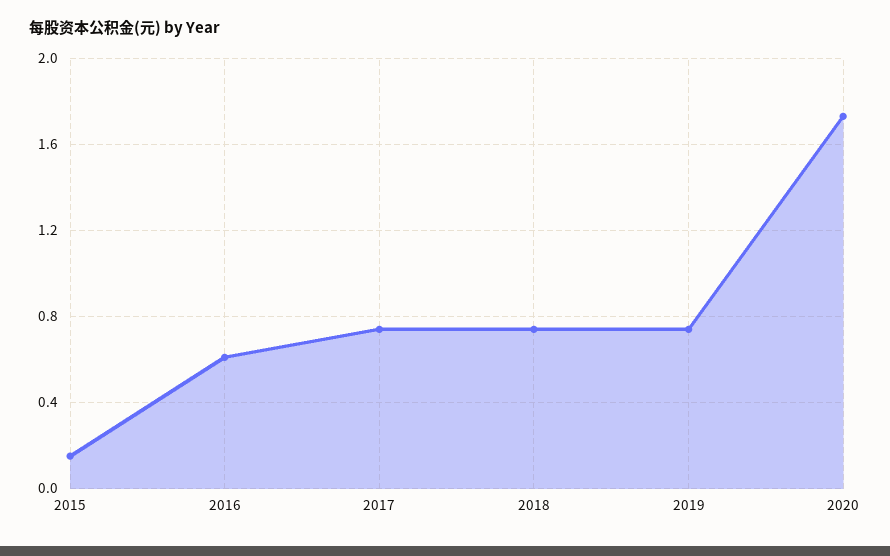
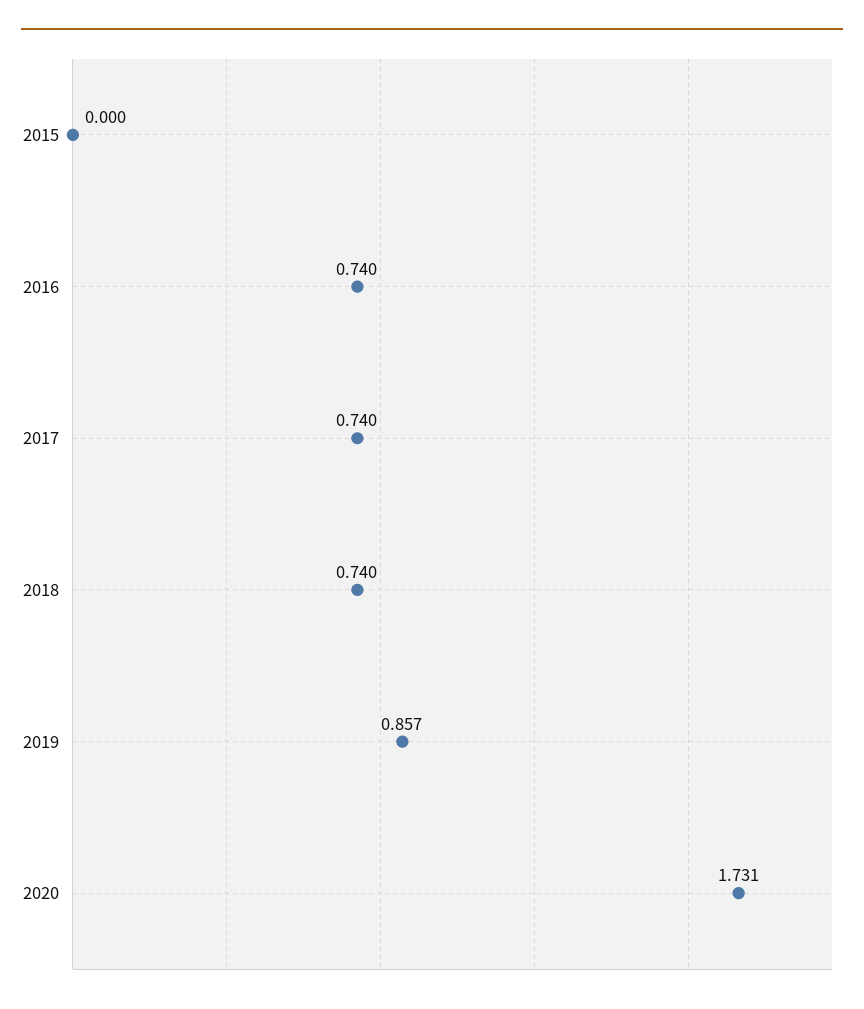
  {
-   "2015": 0.15,
+   "2015": 0,
-   "2016": 0.6,
+   "2016": 0.74,
    "2017": 0.74,
    "2018": 0.74,
-   "2019": 0.75,
+   "2019": 0.857,
    "2020": 1.731
  }

